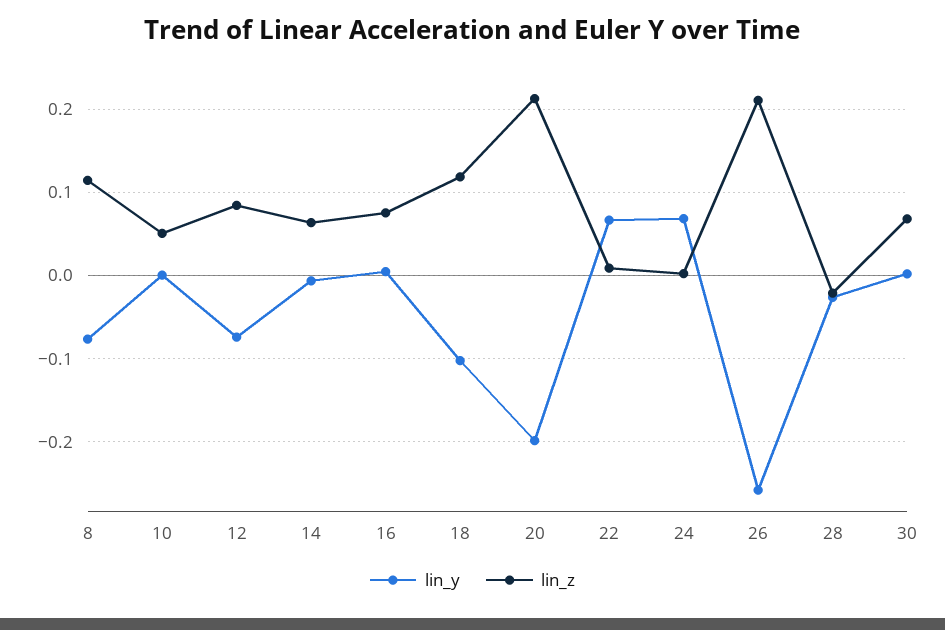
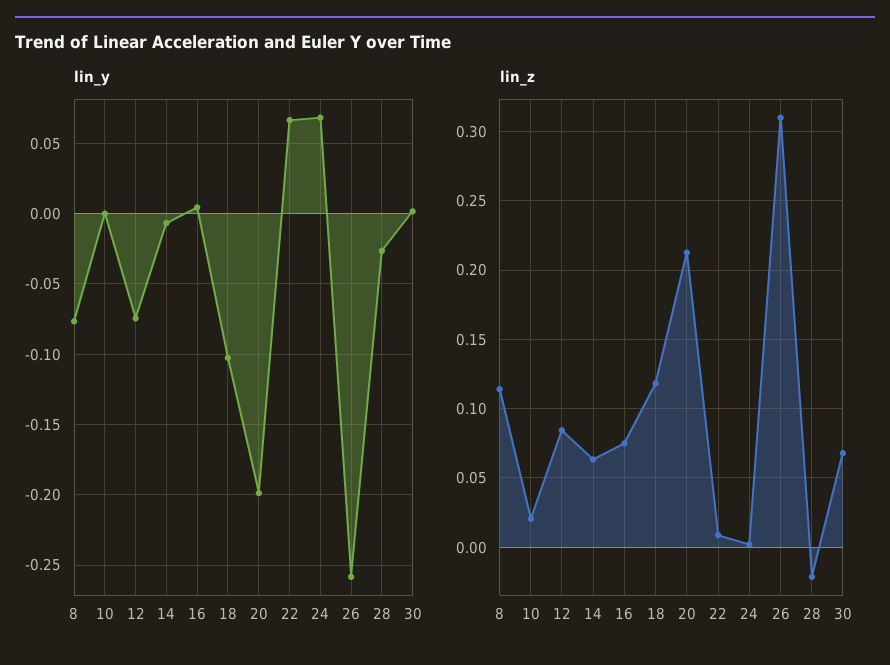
  {
    "lin_y": {
      "8": -0.075,
      "10": 0,
      "12": -0.075,
      "14": -0.005,
      "16": 0.005,
      "18": -0.105,
      "20": -0.2,
      "22": 0.065,
      "24": 0.07,
      "26": -0.26,
      "28": -0.025,
      "30": 0
    },
    "lin_z": {
      "8": 0.115,
-     "10": 0.05,
+     "10": 0.02,
      "12": 0.085,
      "14": 0.065,
      "16": 0.075,
      "18": 0.12,
      "20": 0.215,
      "22": 0.01,
      "24": 0,
-     "26": 0.21,
+     "26": 0.31,
      "28": -0.02,
      "30": 0.07
    }
  }

